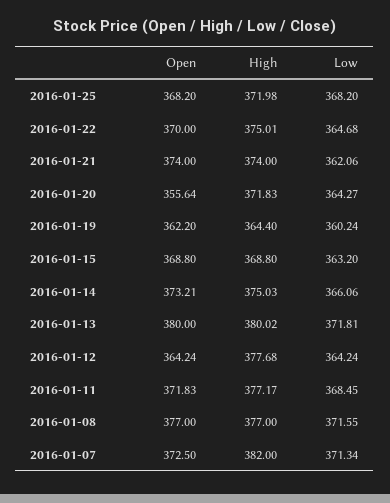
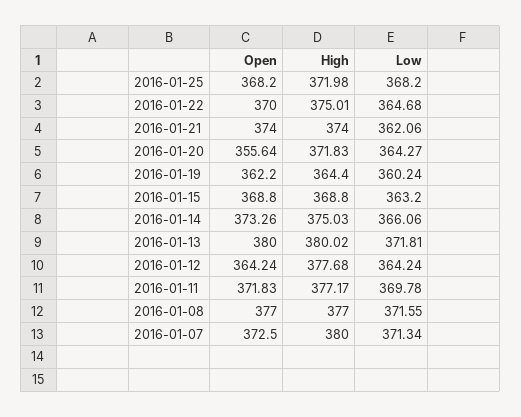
  {
    "Open": {
      "2016-01-25": 368.2,
      "2016-01-22": 370,
      "2016-01-21": 374,
      "2016-01-20": 355.64,
      "2016-01-19": 362.2,
      "2016-01-15": 368.8,
-     "2016-01-14": 373.21,
+     "2016-01-14": 373.26,
      "2016-01-13": 380,
      "2016-01-12": 364.24,
      "2016-01-11": 371.83,
      "2016-01-08": 377,
      "2016-01-07": 372.5
    },
    "High": {
      "2016-01-25": 371.98,
      "2016-01-22": 375.01,
      "2016-01-21": 374,
      "2016-01-20": 371.83,
      "2016-01-19": 364.4,
      "2016-01-15": 368.8,
      "2016-01-14": 375.03,
      "2016-01-13": 380.02,
      "2016-01-12": 377.68,
      "2016-01-11": 377.17,
      "2016-01-08": 377,
-     "2016-01-07": 382
+     "2016-01-07": 380
    },
    "Low": {
      "2016-01-25": 368.2,
      "2016-01-22": 364.68,
      "2016-01-21": 362.06,
      "2016-01-20": 364.27,
      "2016-01-19": 360.24,
      "2016-01-15": 363.2,
      "2016-01-14": 366.06,
      "2016-01-13": 371.81,
      "2016-01-12": 364.24,
-     "2016-01-11": 368.45,
+     "2016-01-11": 369.78,
      "2016-01-08": 371.55,
      "2016-01-07": 371.34
    }
  }

